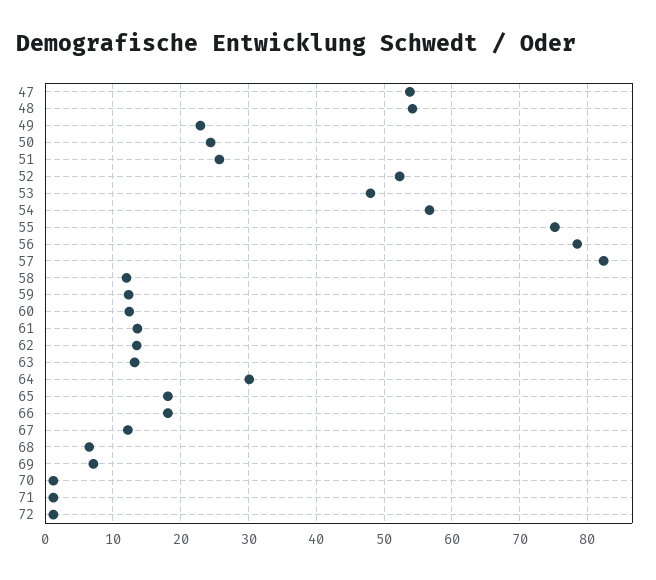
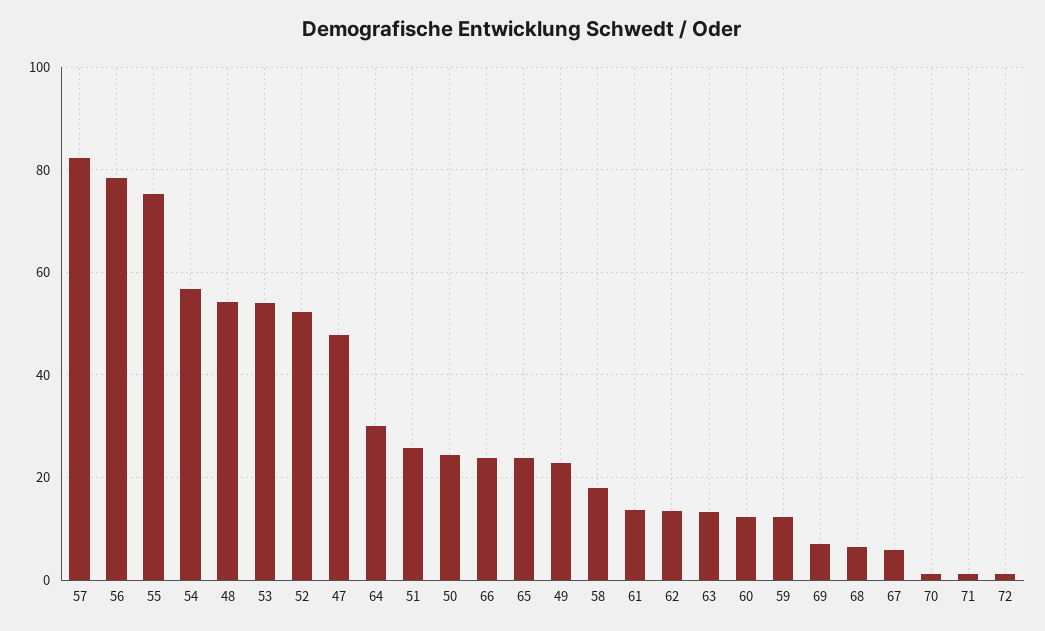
  {
-   "47": 54,
+   "47": 48,
    "48": 54,
    "49": 23,
    "50": 24,
    "51": 26,
    "52": 52,
-   "53": 48,
+   "53": 54,
    "54": 57,
    "55": 75,
    "56": 79,
    "57": 82,
-   "58": 12,
+   "58": 18,
    "59": 12,
    "60": 12,
    "61": 14,
    "62": 14,
    "63": 13,
    "64": 30,
-   "65": 18,
+   "65": 24,
-   "66": 18,
+   "66": 24,
-   "67": 12,
+   "67": 6,
    "68": 7,
    "69": 7,
    "70": 1,
    "71": 1,
    "72": 1
  }

